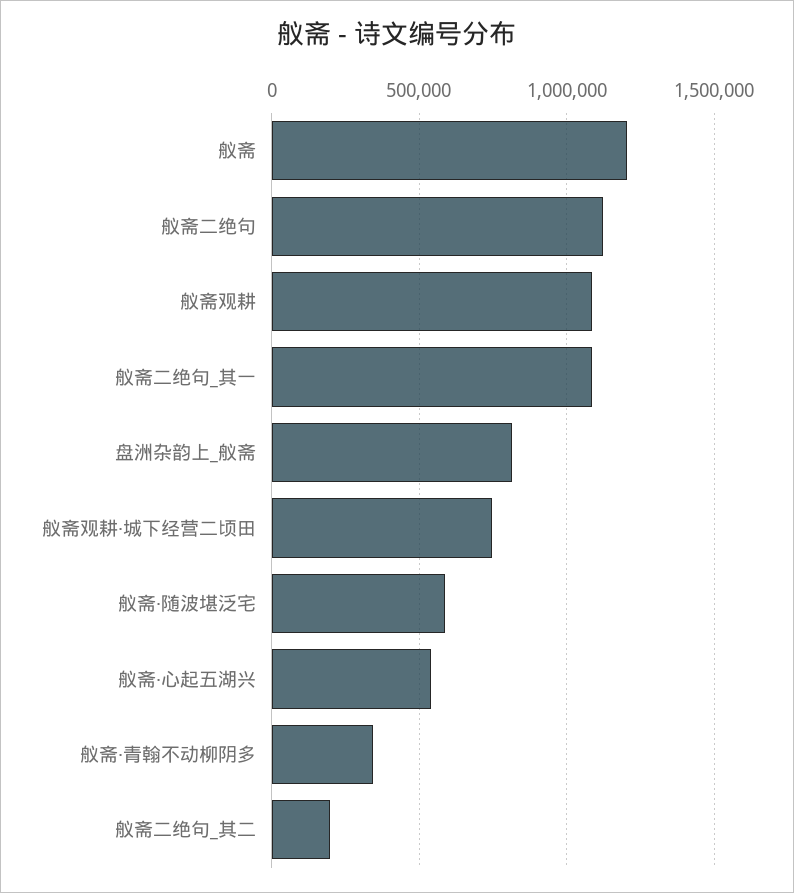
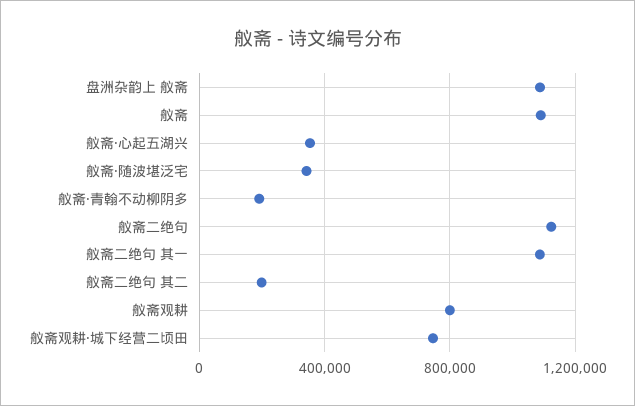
  {
-   "舣斋": 1200000,
+   "舣斋": 1100000,
    "舣斋二绝句": 1100000,
-   "舣斋观耕": 1100000,
+   "舣斋观耕": 800000,
    "舣斋二绝句_其一": 1100000,
-   "盘洲杂韵上_舣斋": 800000,
+   "盘洲杂韵上_舣斋": 1100000,
    "舣斋观耕·城下经营二顷田": 750000,
-   "舣斋·随波堪泛宅": 600000,
+   "舣斋·随波堪泛宅": 350000,
-   "舣斋·心起五湖兴": 550000,
+   "舣斋·心起五湖兴": 350000,
-   "舣斋·青翰不动柳阴多": 350000,
+   "舣斋·青翰不动柳阴多": 200000,
    "舣斋二绝句_其二": 200000
  }

